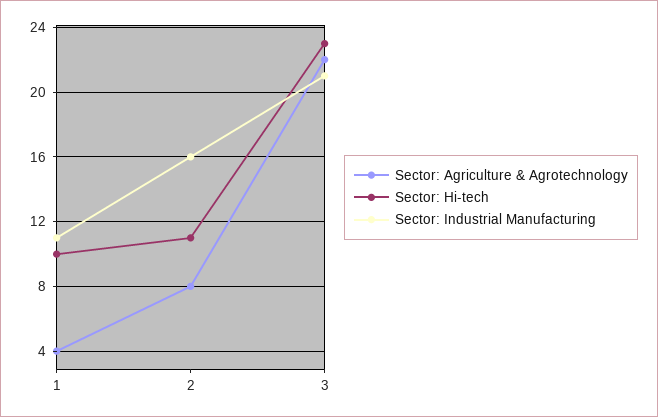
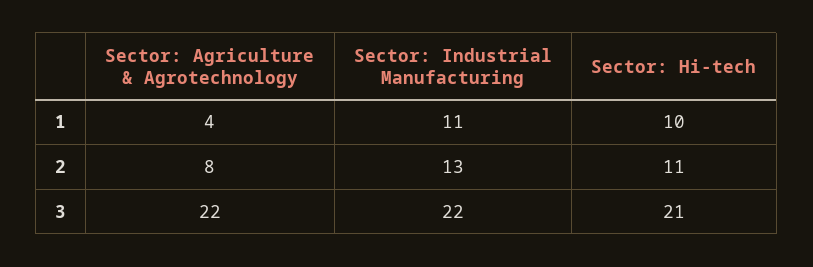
  {
    "Sector: Agriculture & Agrotechnology": {
      "1": 4,
      "2": 8,
      "3": 22
    },
    "Sector: Hi-tech": {
      "1": 10,
      "2": 11,
-     "3": 23
+     "3": 21
    },
    "Sector: Industrial Manufacturing": {
      "1": 11,
-     "2": 16,
+     "2": 13,
-     "3": 21
+     "3": 22
    }
  }

